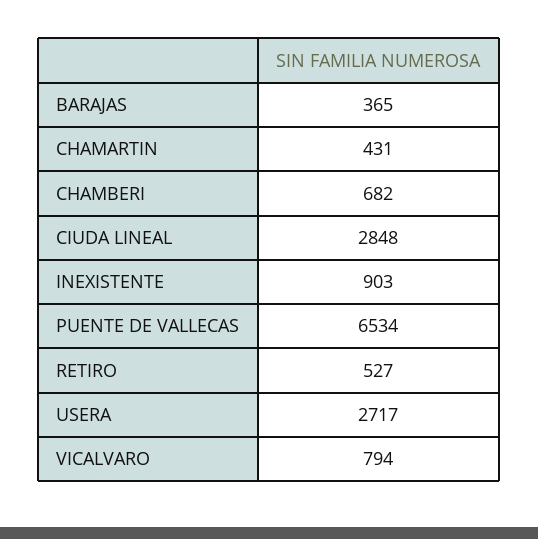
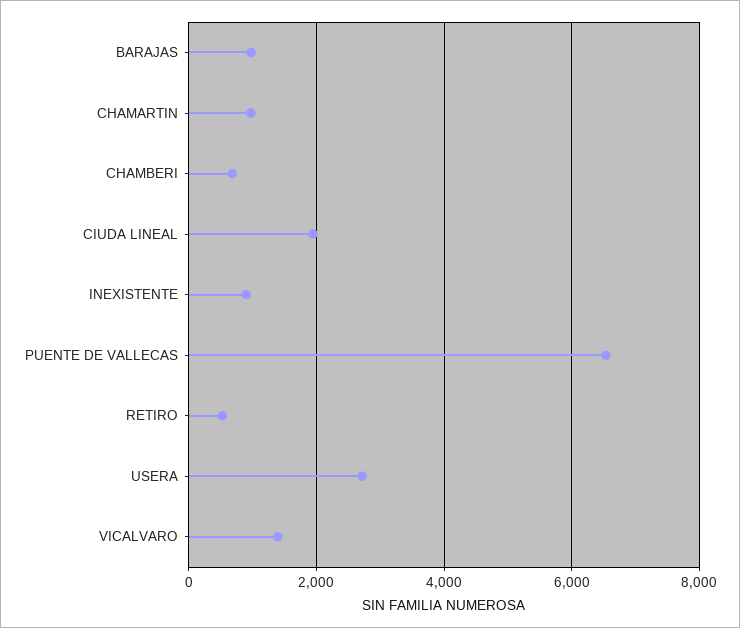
  {
-   "BARAJAS": 365,
+   "BARAJAS": 1000,
-   "CHAMARTIN": 431,
+   "CHAMARTIN": 1000,
    "CHAMBERI": 682,
-   "CIUDA LINEAL": 2848,
+   "CIUDA LINEAL": 2000,
    "INEXISTENTE": 903,
    "PUENTE DE VALLECAS": 6534,
    "RETIRO": 527,
    "USERA": 2717,
-   "VICALVARO": 794
+   "VICALVARO": 1400
  }

